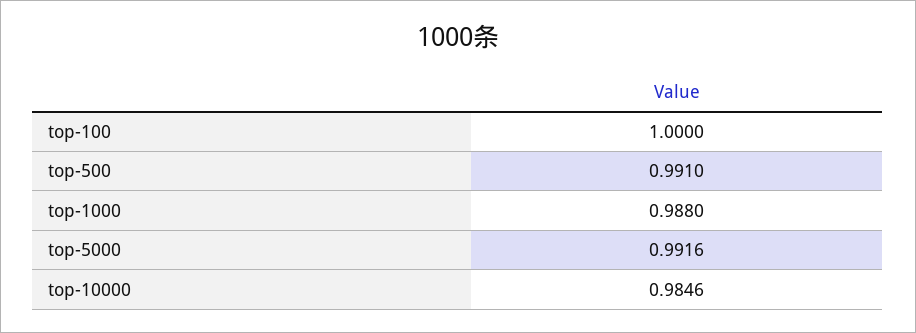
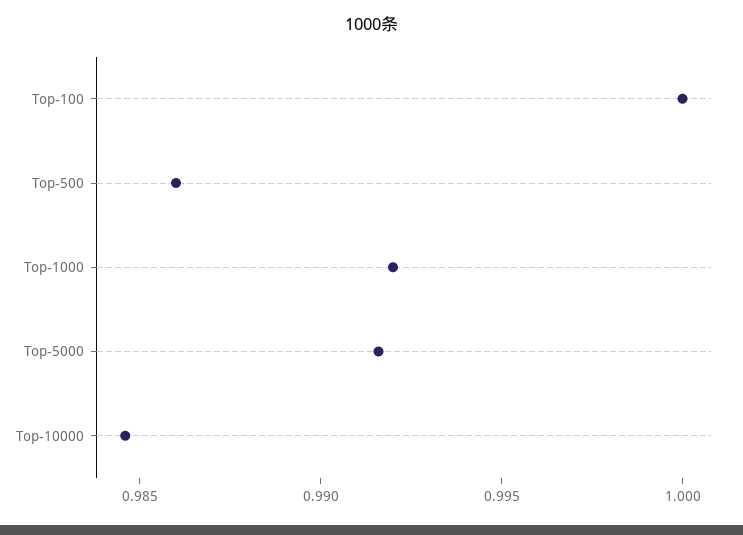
  {
    "top-100": 1,
-   "top-500": 0.991,
+   "top-500": 0.986,
-   "top-1000": 0.988,
+   "top-1000": 0.992,
    "top-5000": 0.9916,
    "top-10000": 0.9846
  }

